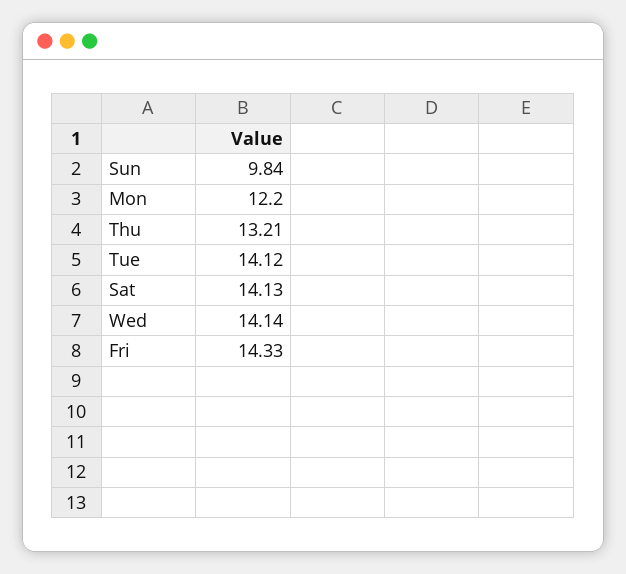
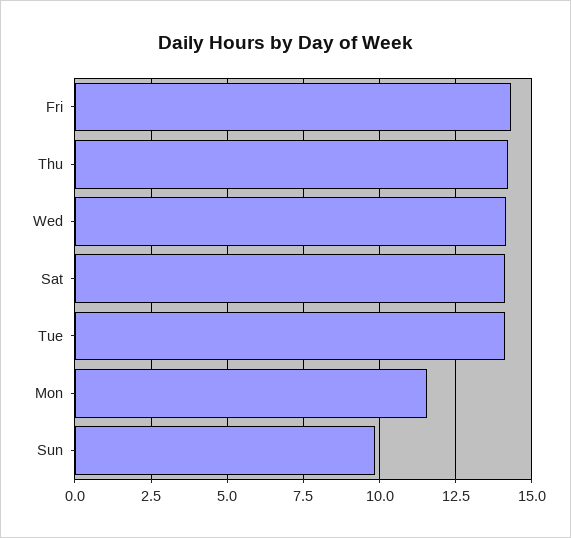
  {
    "Sun": 9.84,
-   "Mon": 12.2,
+   "Mon": 11.5,
-   "Thu": 13.21,
+   "Thu": 14.25,
    "Tue": 14.12,
    "Sat": 14.13,
    "Wed": 14.14,
    "Fri": 14.33
  }

